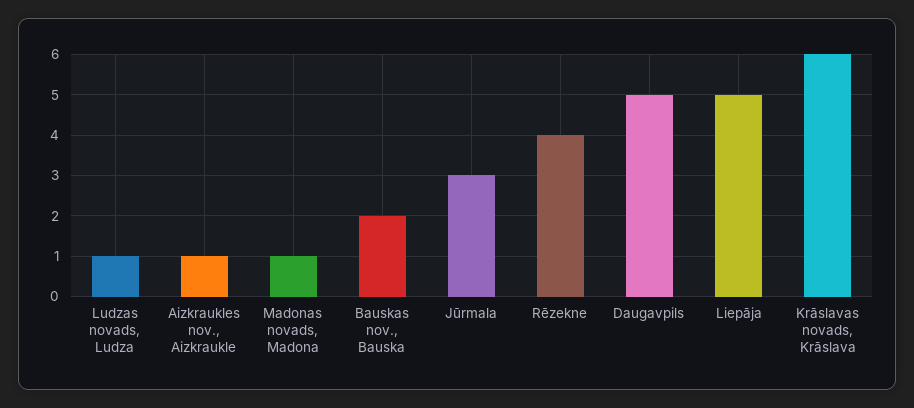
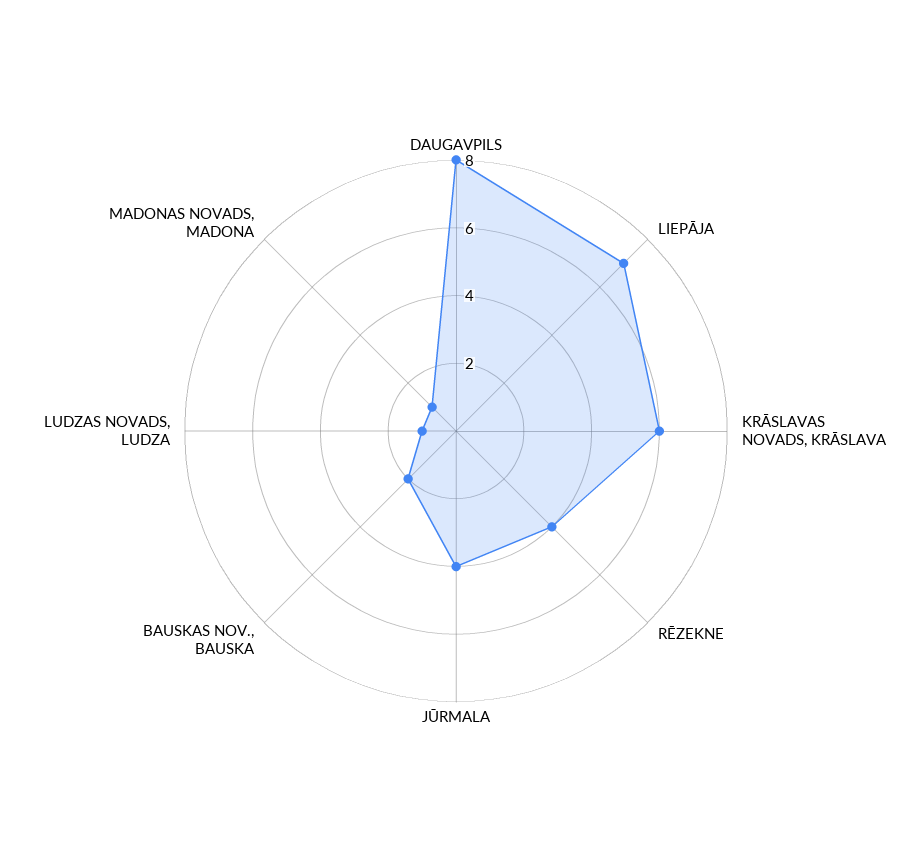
  {
    "Ludzas novads, Ludza": 1,
-   "Aizkraukles nov., Aizkraukle": 1,
    "Madonas novads, Madona": 1,
    "Bauskas nov., Bauska": 2,
-   "Jūrmala": 3,
+   "Jūrmala": 4,
    "Rēzekne": 4,
-   "Daugavpils": 5,
+   "Daugavpils": 8,
-   "Liepāja": 5,
+   "Liepāja": 7,
    "Krāslavas novads, Krāslava": 6
  }

